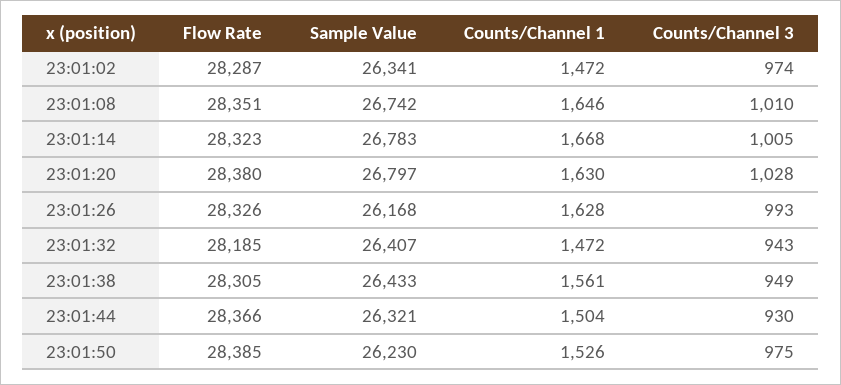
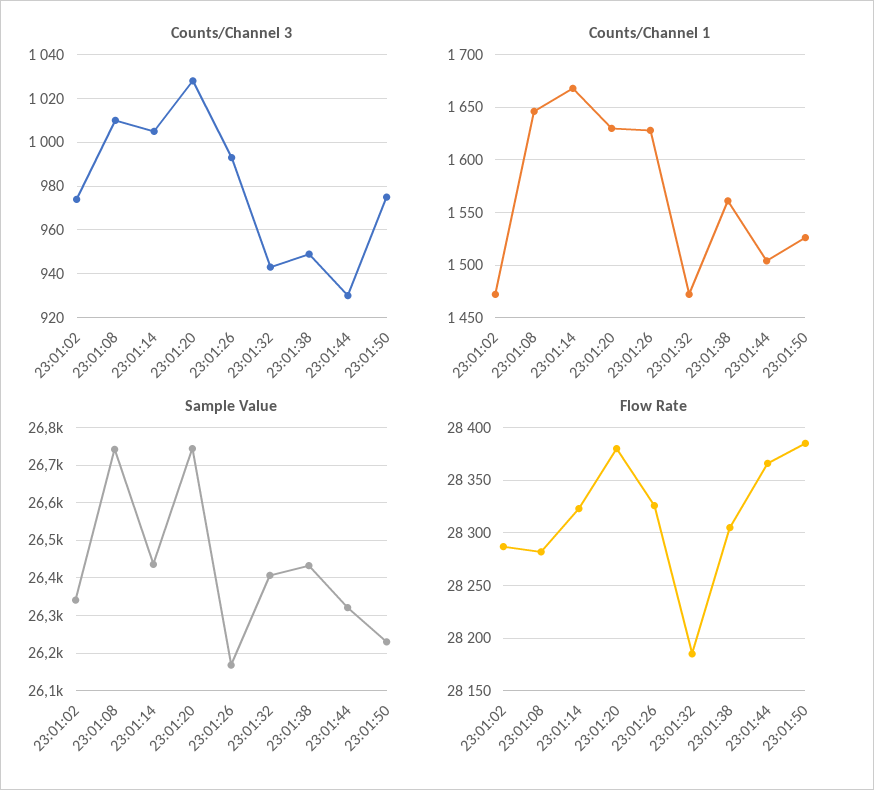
  {
    "Flow Rate": {
      "23:01:02": 28287,
-     "23:01:08": 28351,
+     "23:01:08": 28280,
      "23:01:14": 28323,
      "23:01:20": 28380,
      "23:01:26": 28326,
      "23:01:32": 28185,
      "23:01:38": 28305,
      "23:01:44": 28366,
      "23:01:50": 28385
    },
    "Sample Value": {
      "23:01:02": 26341,
      "23:01:08": 26742,
-     "23:01:14": 26783,
+     "23:01:14": 26440,
-     "23:01:20": 26797,
+     "23:01:20": 26740,
      "23:01:26": 26168,
      "23:01:32": 26407,
      "23:01:38": 26433,
      "23:01:44": 26321,
      "23:01:50": 26230
    },
    "Counts/Channel 1": {
      "23:01:02": 1472,
      "23:01:08": 1646,
      "23:01:14": 1668,
      "23:01:20": 1630,
      "23:01:26": 1628,
      "23:01:32": 1472,
      "23:01:38": 1561,
      "23:01:44": 1504,
      "23:01:50": 1526
    },
    "Counts/Channel 3": {
      "23:01:02": 974,
      "23:01:08": 1010,
      "23:01:14": 1005,
      "23:01:20": 1028,
      "23:01:26": 993,
      "23:01:32": 943,
      "23:01:38": 949,
      "23:01:44": 930,
      "23:01:50": 975
    }
  }

